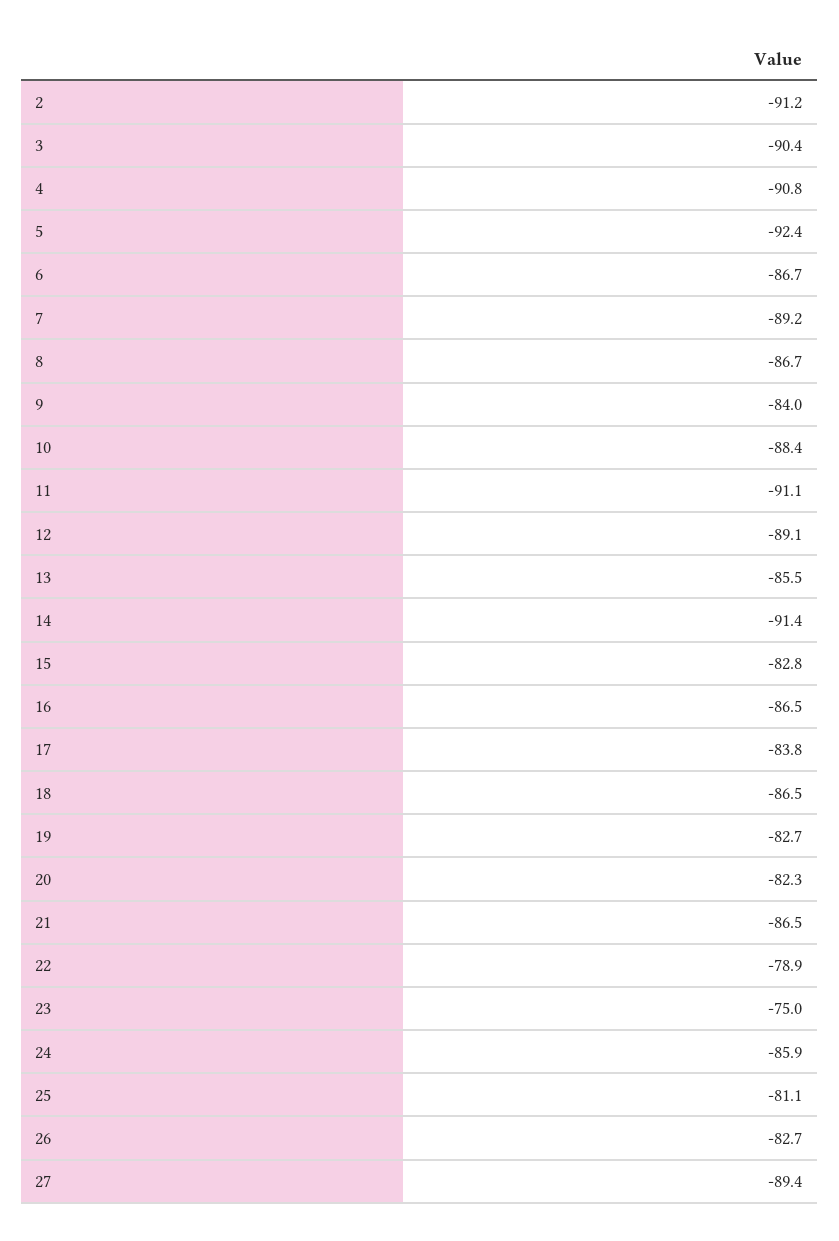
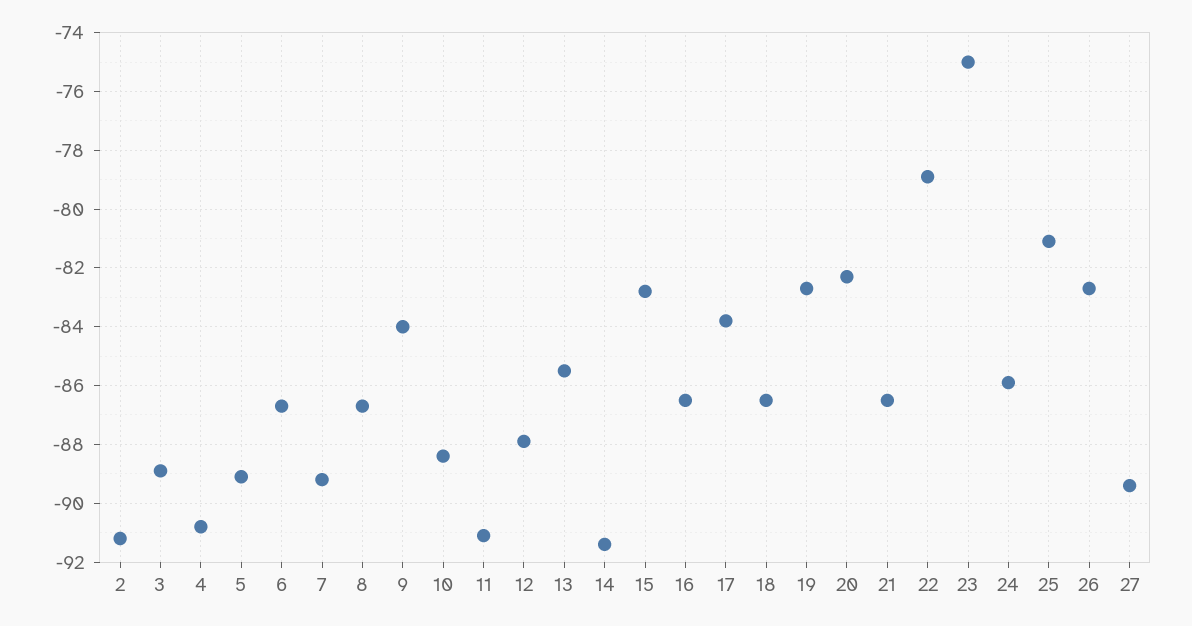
  {
    "2": -91.2,
-   "3": -90.4,
+   "3": -89,
    "4": -90.8,
-   "5": -92.4,
+   "5": -89,
    "6": -86.7,
    "7": -89.2,
    "8": -86.7,
    "9": -84,
    "10": -88.4,
    "11": -91.1,
-   "12": -89.1,
+   "12": -88,
    "13": -85.5,
    "14": -91.4,
    "15": -82.8,
    "16": -86.5,
    "17": -83.8,
    "18": -86.5,
    "19": -82.7,
    "20": -82.3,
    "21": -86.5,
    "22": -78.9,
    "23": -75,
    "24": -85.9,
    "25": -81.1,
    "26": -82.7,
    "27": -89.4
  }

